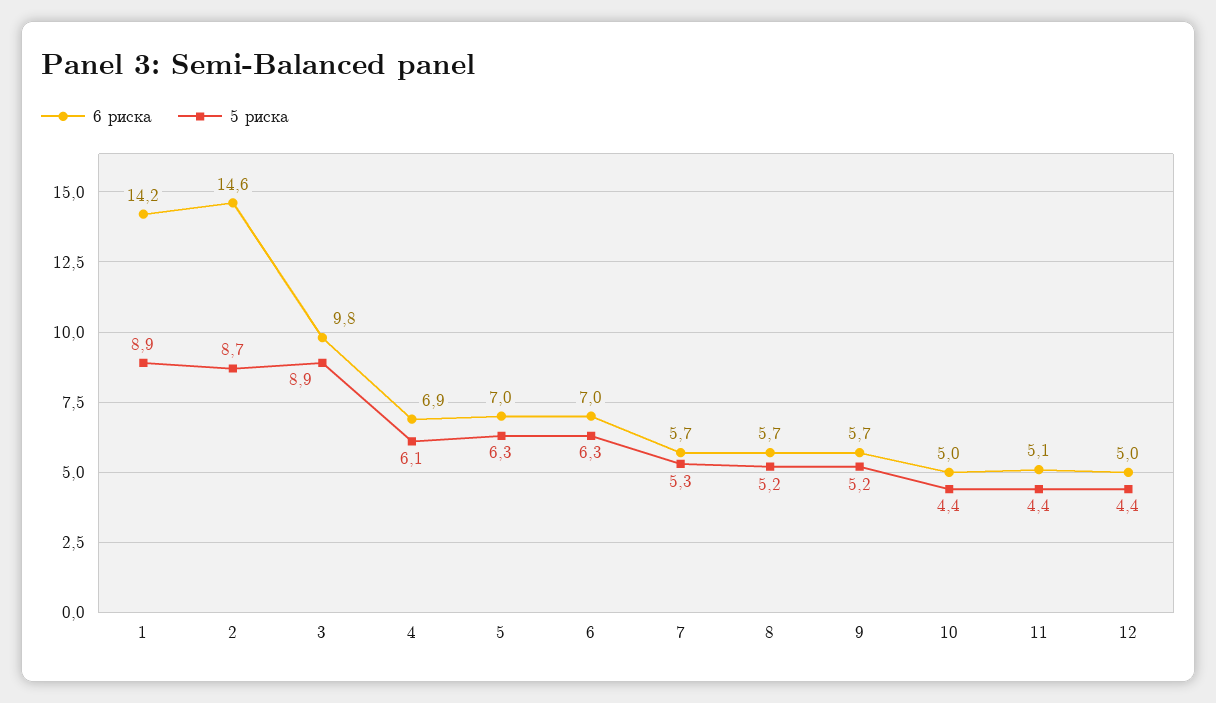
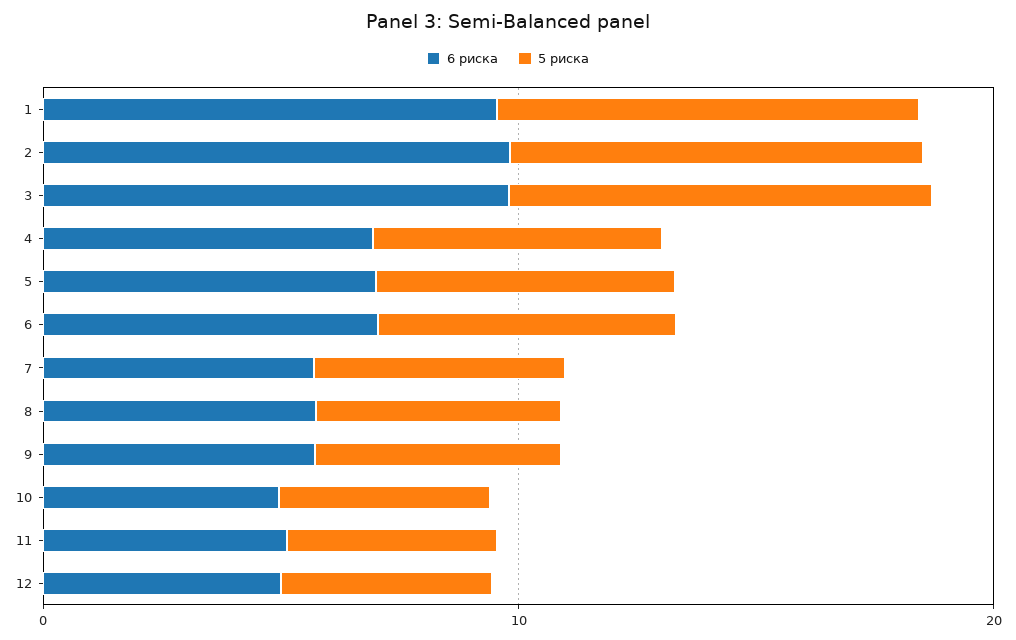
  {
    "6 риска": {
-     "1": 14.2,
+     "1": 10,
-     "2": 14.6,
+     "2": 10,
      "3": 9.8,
      "4": 6.9,
      "5": 7,
      "6": 7,
      "7": 5.7,
      "8": 5.7,
      "9": 5.7,
      "10": 5,
      "11": 5.1,
      "12": 5
    },
    "5 риска": {
      "1": 8.9,
      "2": 8.7,
      "3": 8.9,
      "4": 6.1,
      "5": 6.3,
      "6": 6.3,
      "7": 5.3,
      "8": 5.2,
      "9": 5.2,
      "10": 4.4,
      "11": 4.4,
      "12": 4.4
    }
  }

